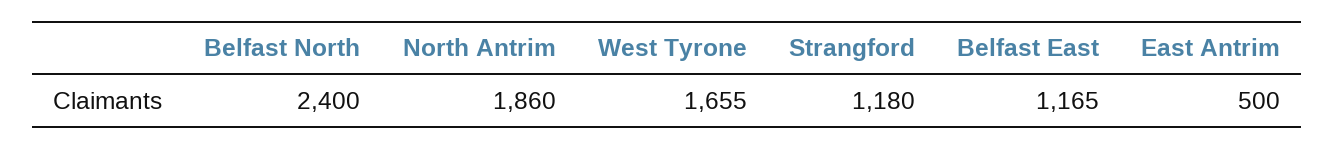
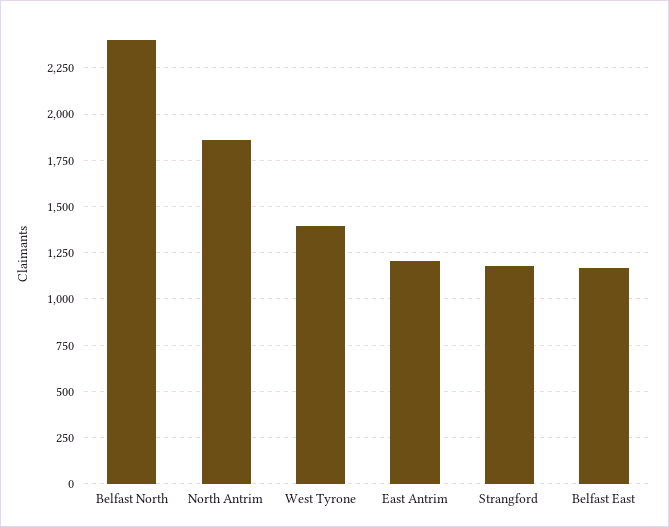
  {
    "Belfast North": 2400,
    "North Antrim": 1860,
-   "West Tyrone": 1655,
+   "West Tyrone": 1400,
    "Strangford": 1180,
    "Belfast East": 1165,
-   "East Antrim": 500
+   "East Antrim": 1200
  }

